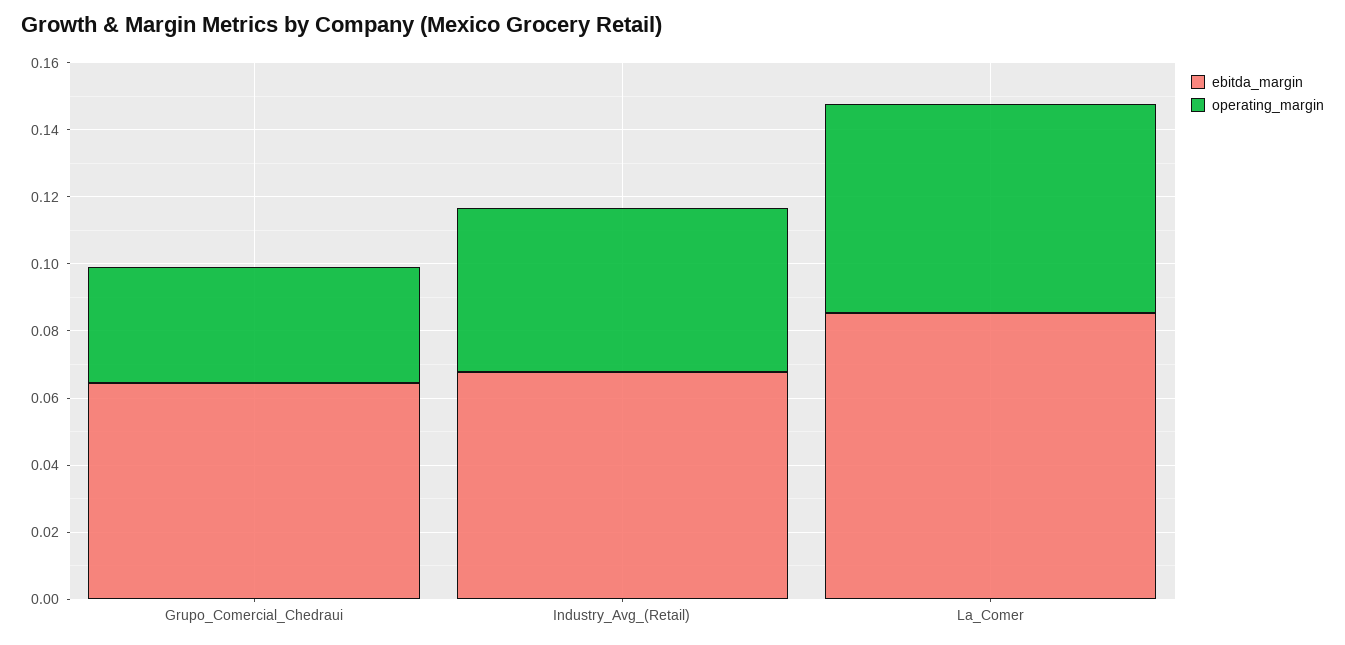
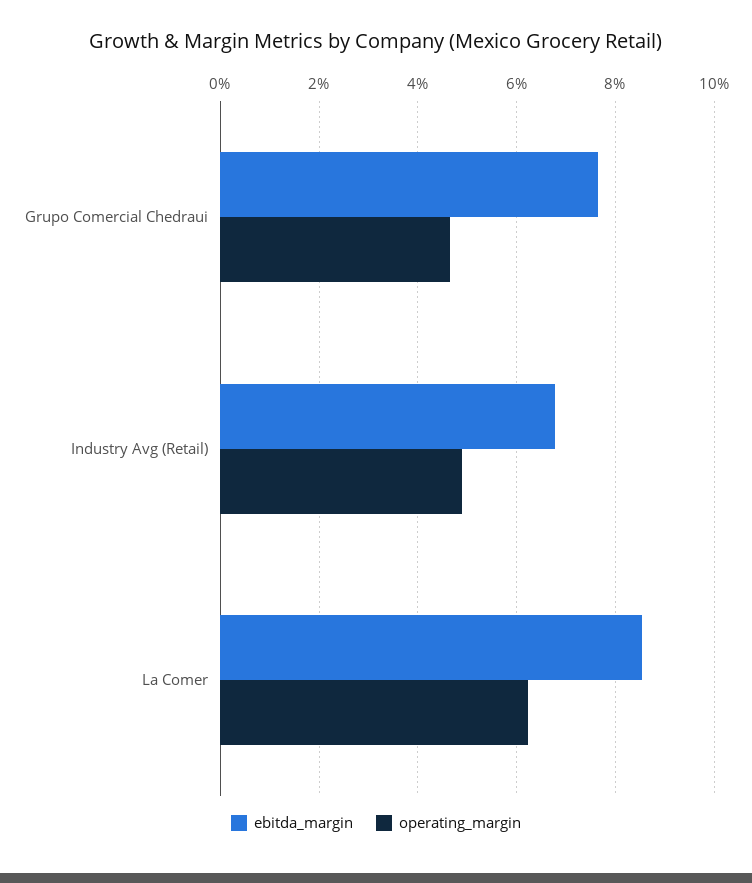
  {
    "ebitda_margin": {
-     "Grupo_Comercial_Chedraui": 0.065,
+     "Grupo_Comercial_Chedraui": 0.076,
      "Industry_Avg_(Retail)": 0.068,
      "La_Comer": 0.086
    },
    "operating_margin": {
-     "Grupo_Comercial_Chedraui": 0.035,
+     "Grupo_Comercial_Chedraui": 0.046,
      "Industry_Avg_(Retail)": 0.048,
      "La_Comer": 0.062
    }
  }

